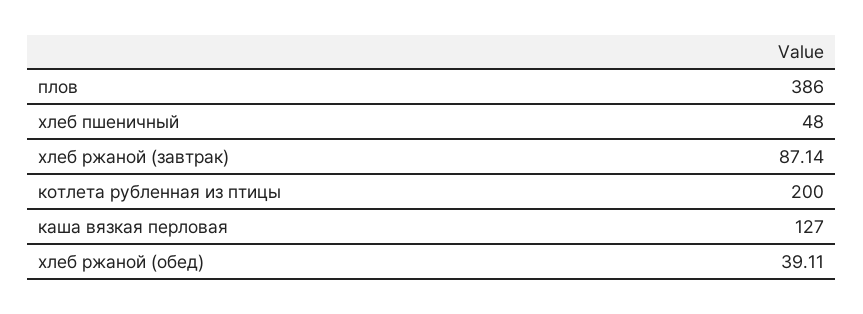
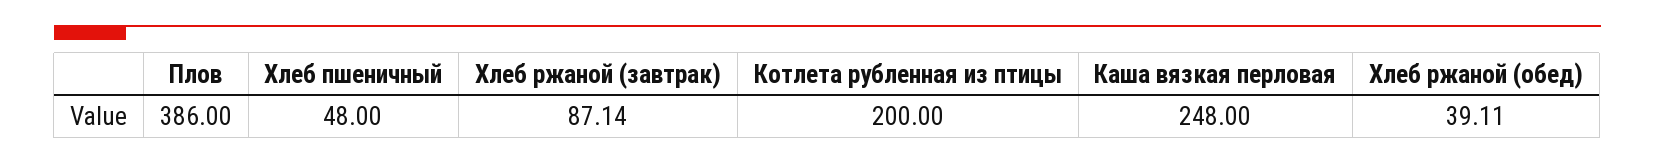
  {
    "плов": 386,
    "хлеб пшеничный": 48,
    "хлеб ржаной (завтрак)": 87.14,
    "котлета рубленная из птицы": 200,
-   "каша вязкая перловая": 127,
+   "каша вязкая перловая": 248,
    "хлеб ржаной (обед)": 39.11
  }

